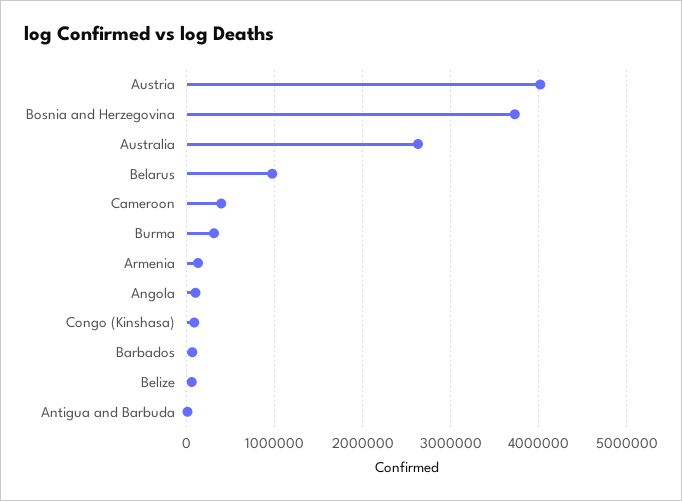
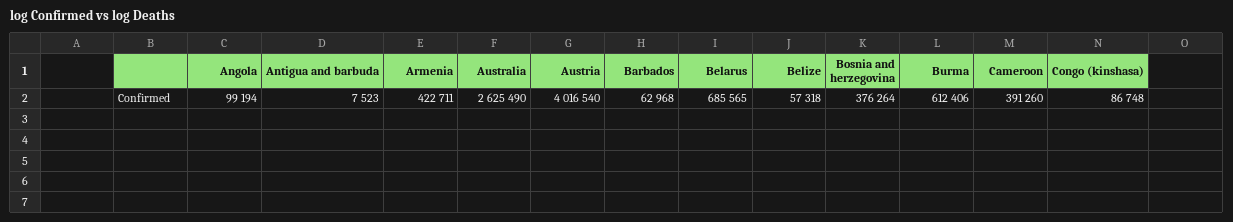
  {
    "Austria": 4016540,
-   "Bosnia and Herzegovina": 3700000,
+   "Bosnia and Herzegovina": 376264,
    "Australia": 2625490,
-   "Belarus": 1000000,
+   "Belarus": 685565,
    "Cameroon": 391260,
-   "Burma": 300000,
+   "Burma": 612406,
-   "Armenia": 100000,
+   "Armenia": 422711,
    "Angola": 99194,
    "Congo (Kinshasa)": 86748,
    "Barbados": 62968,
    "Belize": 57318,
    "Antigua and Barbuda": 7523
  }

